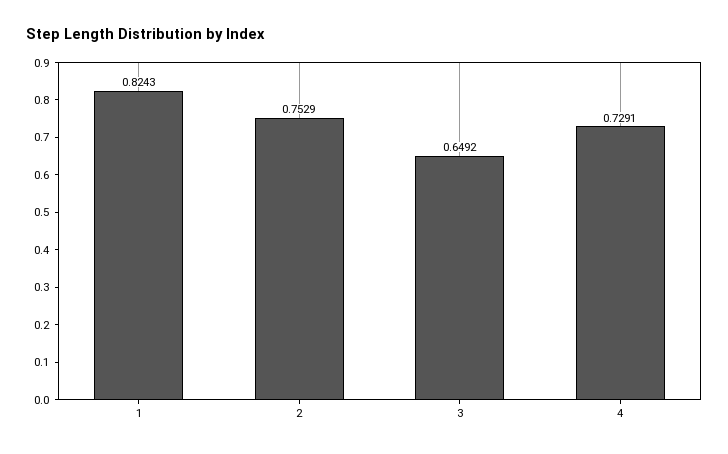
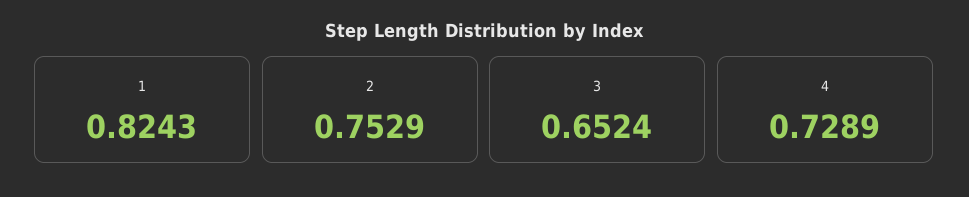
  {
    "1": 0.8243,
    "2": 0.7529,
-   "3": 0.6492,
+   "3": 0.6524,
-   "4": 0.7291
+   "4": 0.7289
  }

